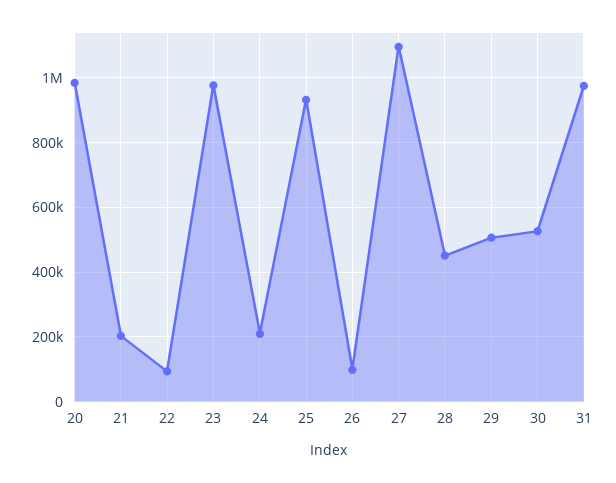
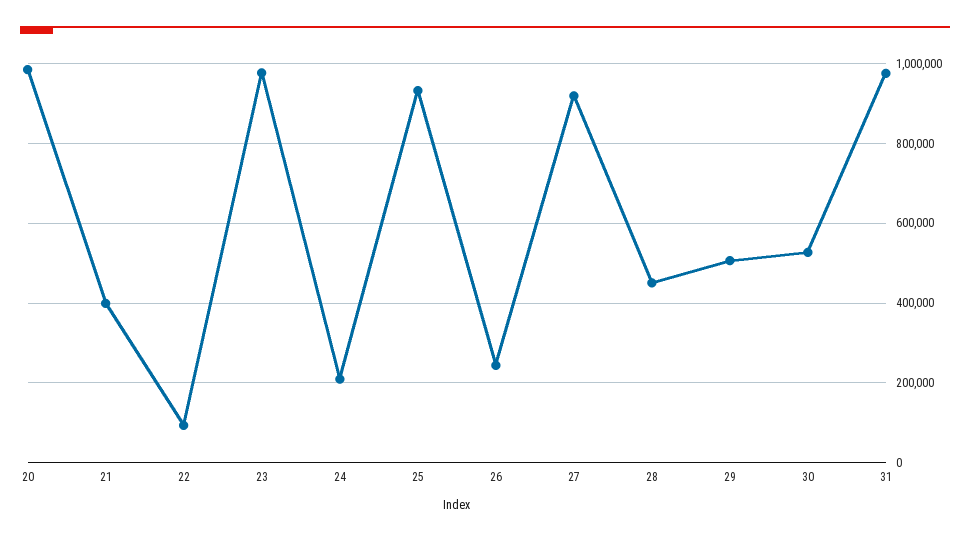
  {
    "20": 980000,
-   "21": 200000,
+   "21": 400000,
    "22": 100000,
    "23": 980000,
    "24": 200000,
    "25": 940000,
-   "26": 100000,
+   "26": 240000,
-   "27": 1100000,
+   "27": 920000,
    "28": 460000,
    "29": 500000,
    "30": 520000,
    "31": 980000
  }

